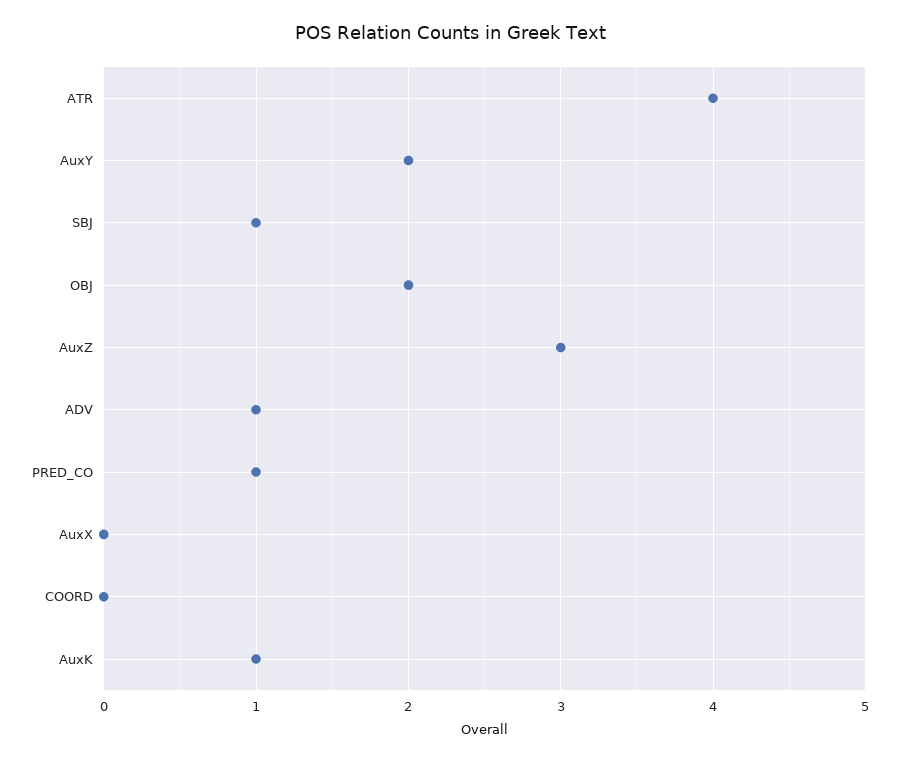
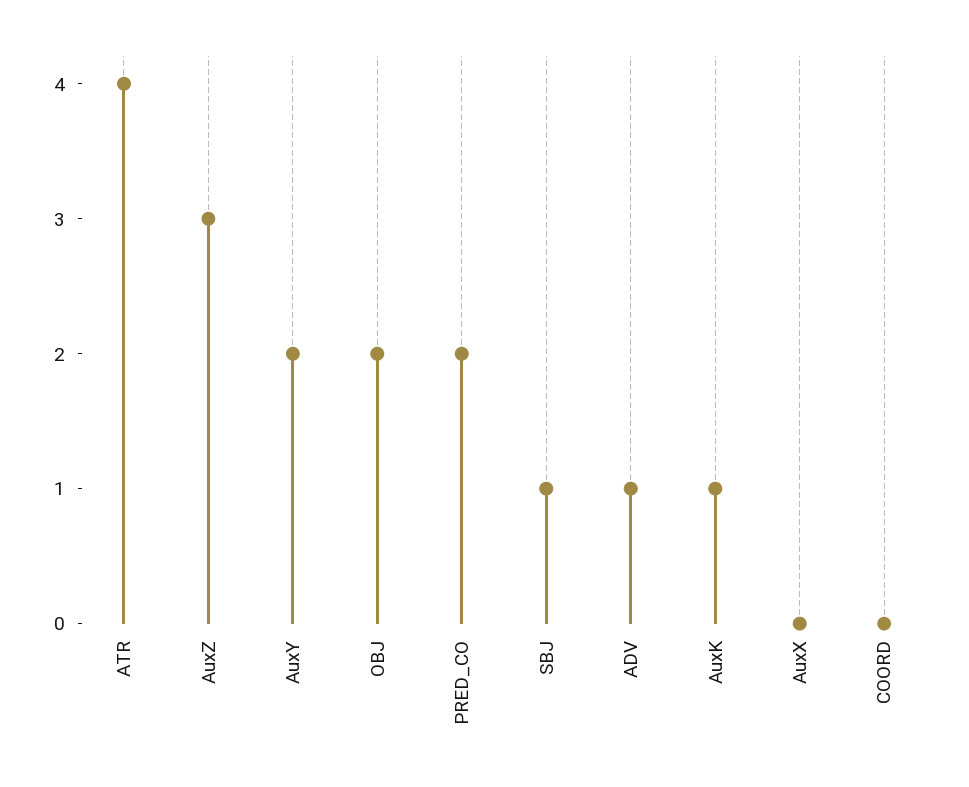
  {
    "ATR": 4,
    "AuxY": 2,
    "SBJ": 1,
    "OBJ": 2,
    "AuxZ": 3,
    "ADV": 1,
-   "PRED_CO": 1,
+   "PRED_CO": 2,
    "AuxX": 0,
    "COORD": 0,
    "AuxK": 1
  }

